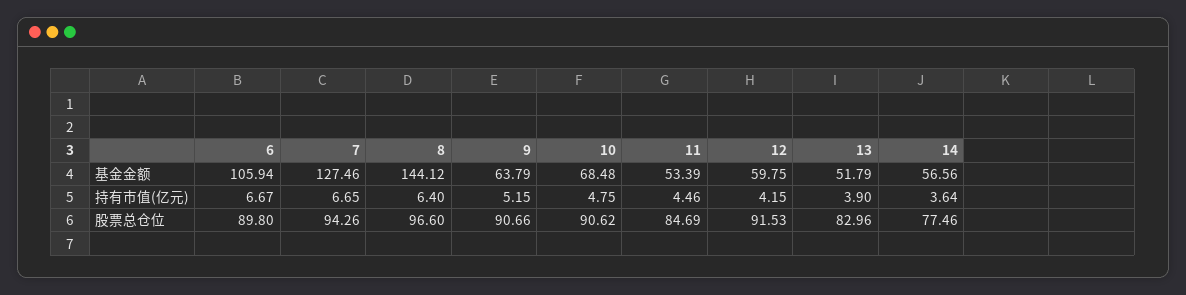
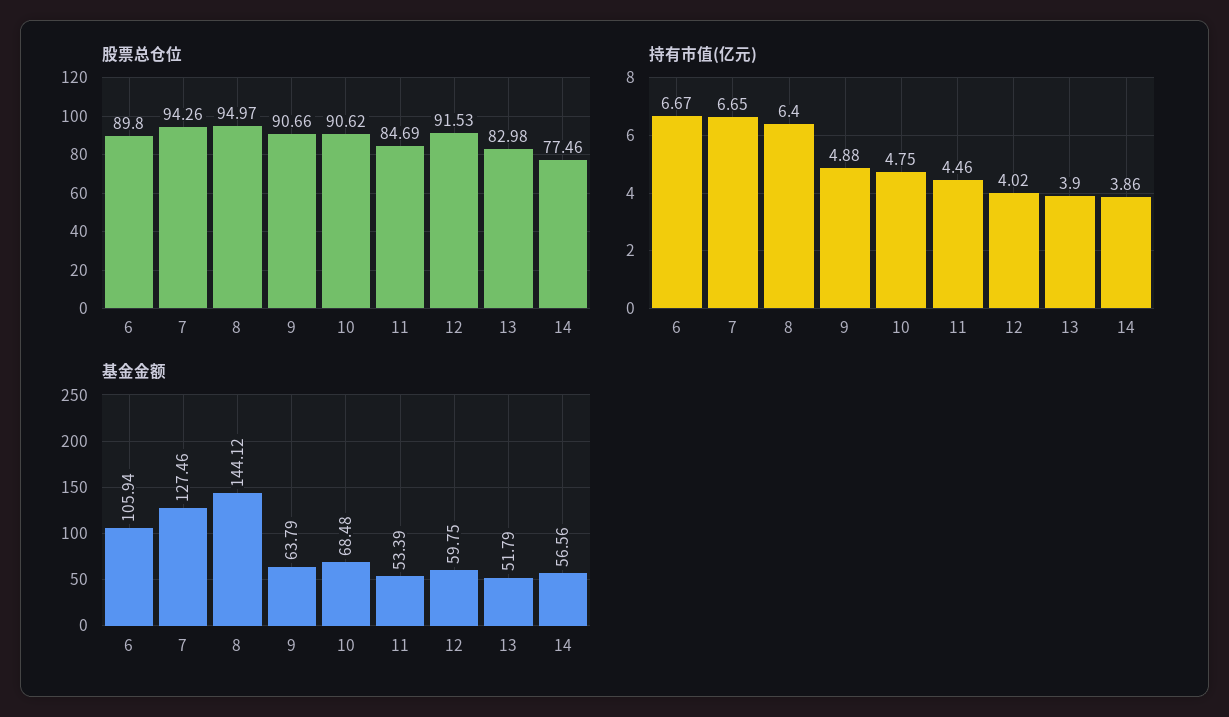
  {
    "基金金额": {
      "6": 105.94,
      "7": 127.46,
      "8": 144.12,
      "9": 63.79,
      "10": 68.48,
      "11": 53.39,
      "12": 59.75,
      "13": 51.79,
      "14": 56.56
    },
    "持有市值(亿元)": {
      "6": 6.67,
      "7": 6.65,
      "8": 6.4,
-     "9": 5.15,
+     "9": 4.88,
      "10": 4.75,
      "11": 4.46,
-     "12": 4.15,
+     "12": 4.02,
      "13": 3.9,
-     "14": 3.64
+     "14": 3.86
    },
    "股票总仓位": {
      "6": 89.8,
      "7": 94.26,
-     "8": 96.6,
+     "8": 94.97,
      "9": 90.66,
      "10": 90.62,
      "11": 84.69,
      "12": 91.53,
-     "13": 82.96,
+     "13": 82.98,
      "14": 77.46
    }
  }

